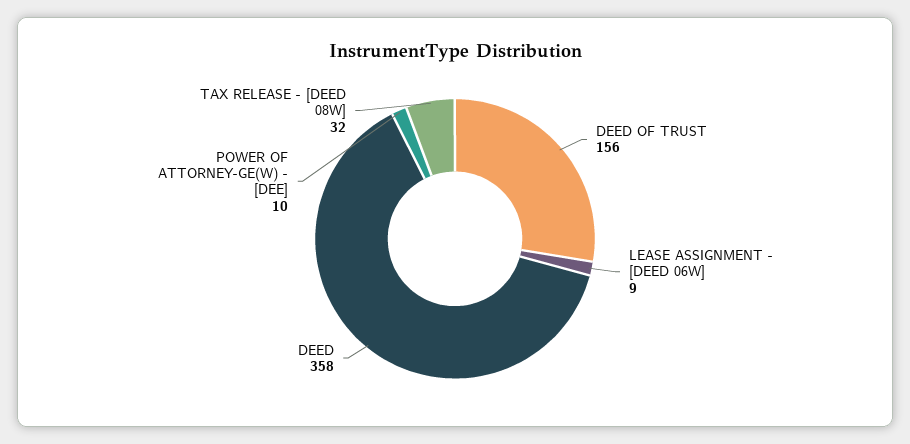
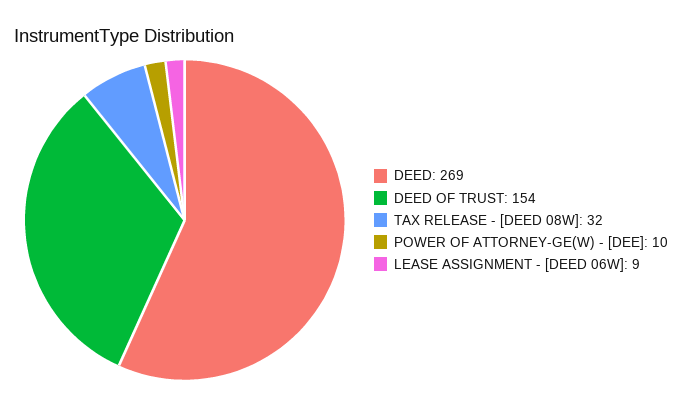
  {
-   "DEED OF TRUST": 156,
+   "DEED OF TRUST": 154,
    "LEASE ASSIGNMENT - [DEED 06W]": 9,
-   "DEED": 358,
+   "DEED": 269,
    "POWER OF ATTORNEY-GE(W) - [DEE]": 10,
    "TAX RELEASE - [DEED 08W]": 32
  }

